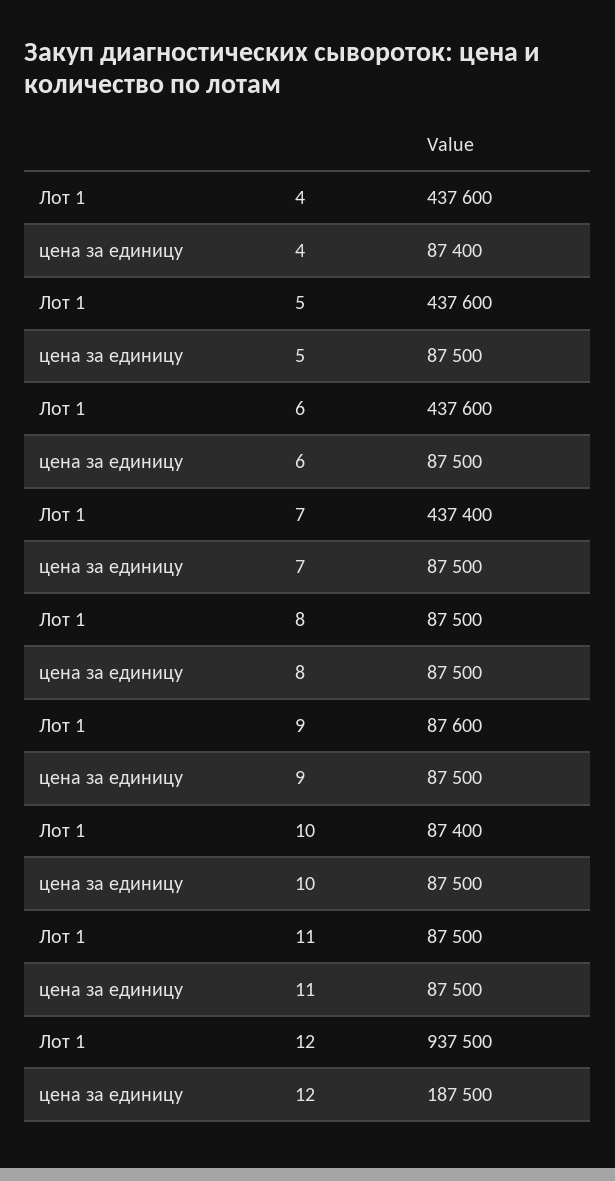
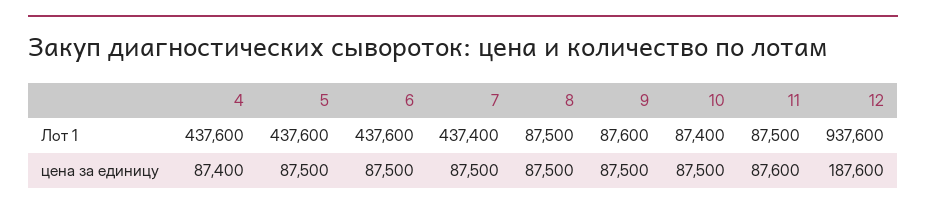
  {
    "Лот 1": {
      "4": 437600,
      "5": 437600,
      "6": 437600,
      "7": 437400,
      "8": 87500,
      "9": 87600,
      "10": 87400,
      "11": 87500,
-     "12": 937500
+     "12": 937600
    },
    "цена за единицу": {
      "4": 87400,
      "5": 87500,
      "6": 87500,
      "7": 87500,
      "8": 87500,
      "9": 87500,
      "10": 87500,
-     "11": 87500,
+     "11": 87600,
-     "12": 187500
+     "12": 187600
    }
  }

